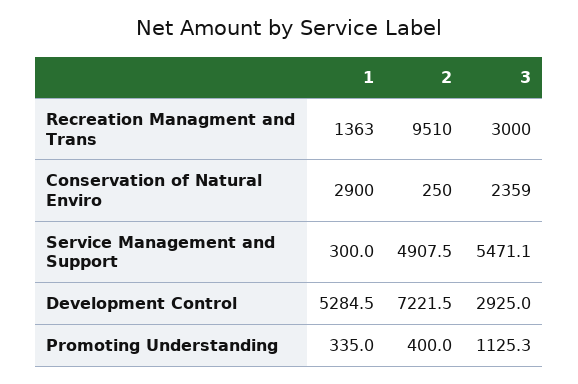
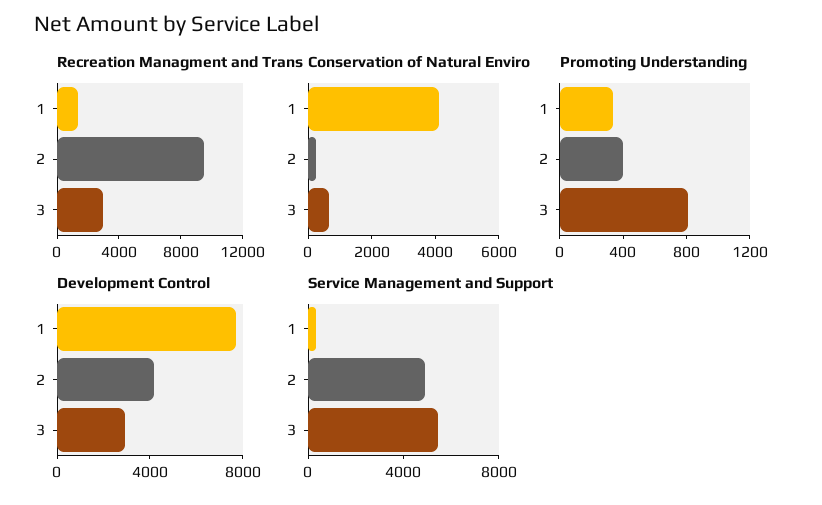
  {
    "Recreation Managment and Trans": {
      "1": 1363,
      "2": 9510,
      "3": 3000
    },
    "Conservation of Natural Enviro": {
-     "1": 2900,
+     "1": 4000,
      "2": 250,
-     "3": 2359
+     "3": 500
    },
    "Service Management and Support": {
      "1": 300,
      "2": 4907.5,
      "3": 5471.1
    },
    "Development Control": {
-     "1": 5284.5,
+     "1": 8000,
-     "2": 7221.5,
+     "2": 4000,
      "3": 2925
    },
    "Promoting Understanding": {
      "1": 335,
      "2": 400,
-     "3": 1125.3
+     "3": 800
    }
  }

